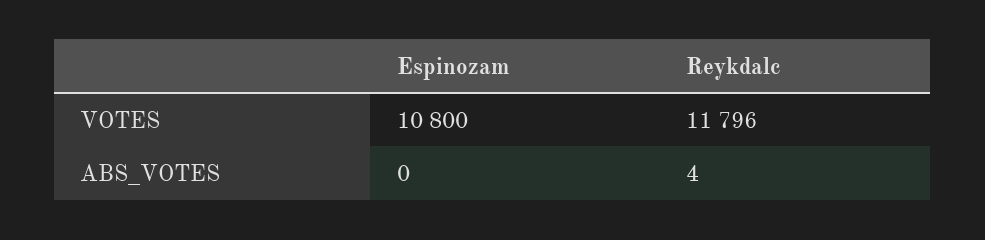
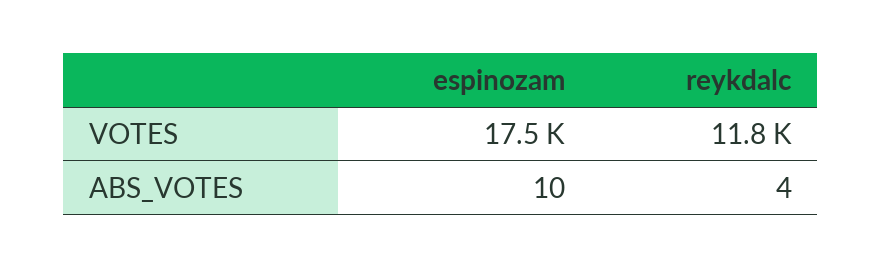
  {
    "Espinozam": {
-     "VOTES": 10800,
+     "VOTES": 17500,
-     "ABS_VOTES": 0
+     "ABS_VOTES": 10
    },
    "Reykdalc": {
      "VOTES": 11796,
      "ABS_VOTES": 4
    }
  }

